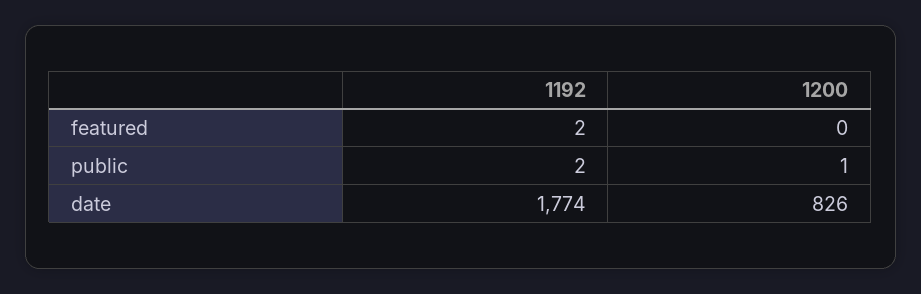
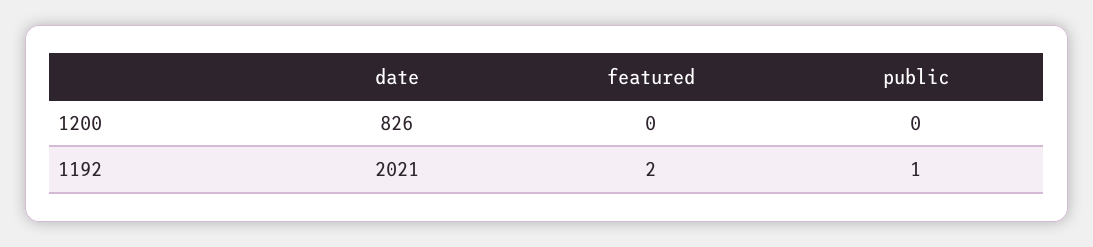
  {
    "1192": {
      "featured": 2,
-     "public": 2,
+     "public": 1,
-     "date": 1774
+     "date": 2021
    },
    "1200": {
      "featured": 0,
-     "public": 1,
+     "public": 0,
      "date": 826
    }
  }

